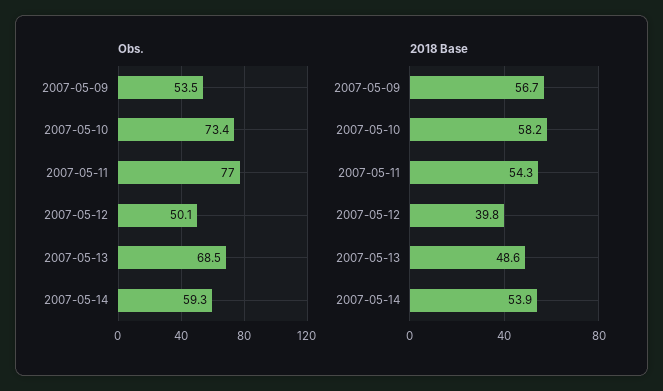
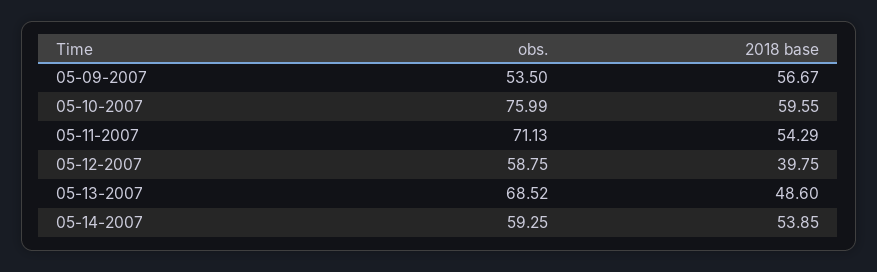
  {
    "Obs.": {
      "2007-05-09": 53.5,
-     "2007-05-10": 73.4,
+     "2007-05-10": 75.99,
-     "2007-05-11": 77,
+     "2007-05-11": 71.13,
-     "2007-05-12": 50.1,
+     "2007-05-12": 58.75,
      "2007-05-13": 68.52,
      "2007-05-14": 59.25
    },
    "2018 Base": {
      "2007-05-09": 56.67,
-     "2007-05-10": 58.2,
+     "2007-05-10": 59.55,
      "2007-05-11": 54.29,
      "2007-05-12": 39.75,
      "2007-05-13": 48.6,
      "2007-05-14": 53.85
    }
  }

